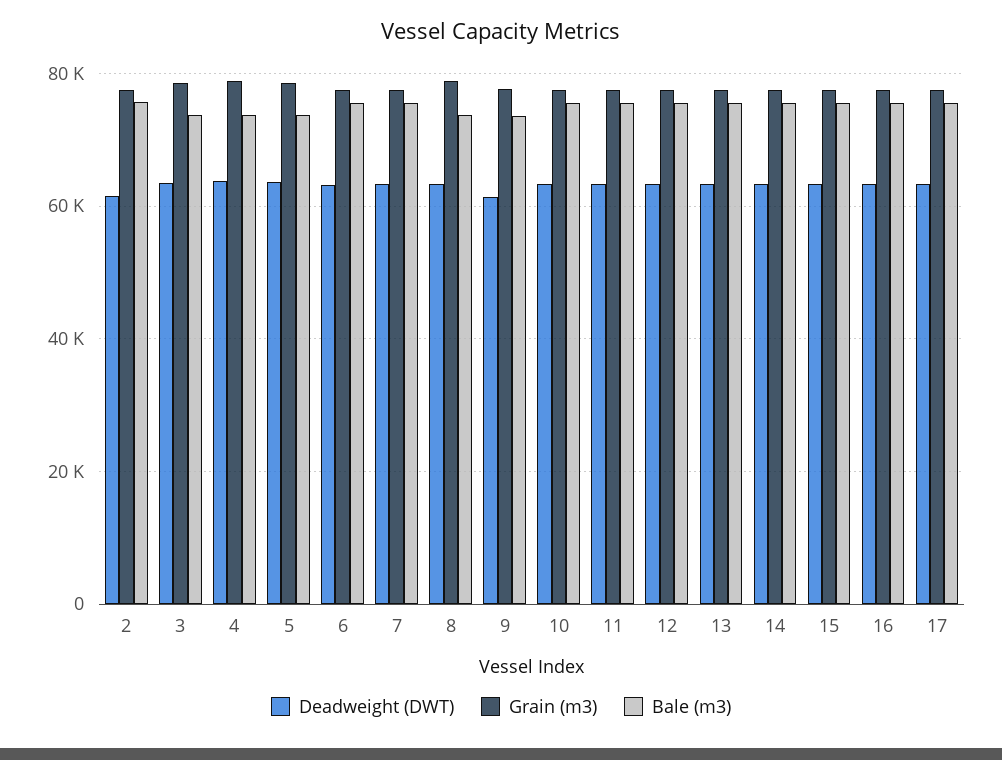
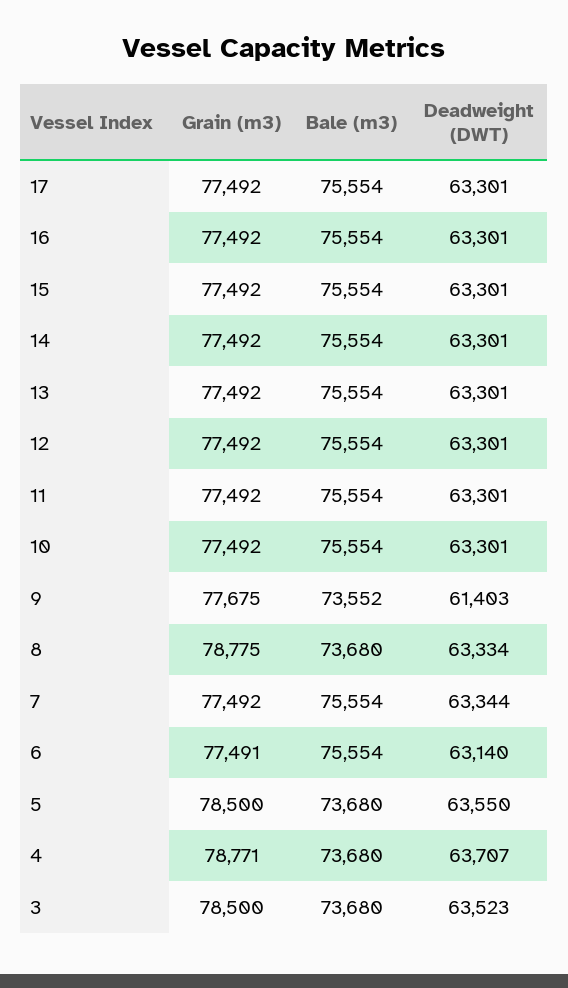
  {
    "Deadweight (DWT)": {
-     "2": 62000,
      "3": 63523,
      "4": 63707,
      "5": 63550,
      "6": 63140,
      "7": 63344,
      "8": 63334,
      "9": 61403,
      "10": 63301,
      "11": 63301,
      "12": 63301,
      "13": 63301,
      "14": 63301,
      "15": 63301,
      "16": 63301,
      "17": 63301
    },
    "Grain (m3)": {
-     "2": 78000,
      "3": 78500,
      "4": 78771,
      "5": 78500,
      "6": 77491,
      "7": 77492,
      "8": 78775,
      "9": 77675,
      "10": 77492,
      "11": 77492,
      "12": 77492,
      "13": 77492,
      "14": 77492,
      "15": 77492,
      "16": 77492,
      "17": 77492
    },
    "Bale (m3)": {
-     "2": 76000,
      "3": 73680,
      "4": 73680,
      "5": 73680,
      "6": 75554,
      "7": 75554,
      "8": 73680,
      "9": 73552,
      "10": 75554,
      "11": 75554,
      "12": 75554,
      "13": 75554,
      "14": 75554,
      "15": 75554,
      "16": 75554,
      "17": 75554
    }
  }

